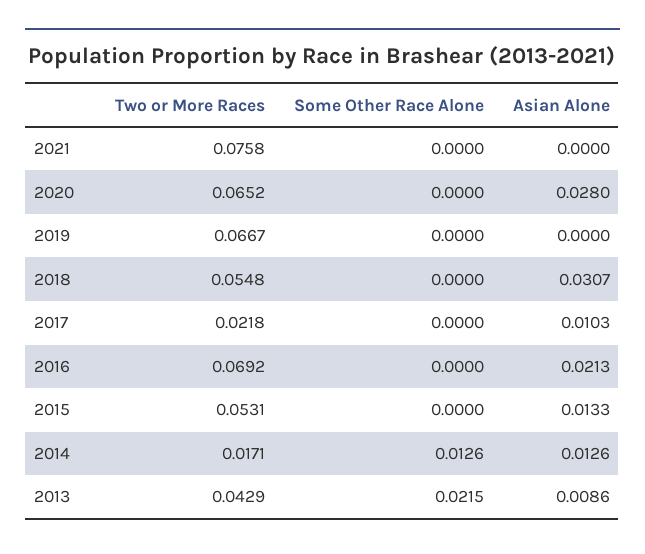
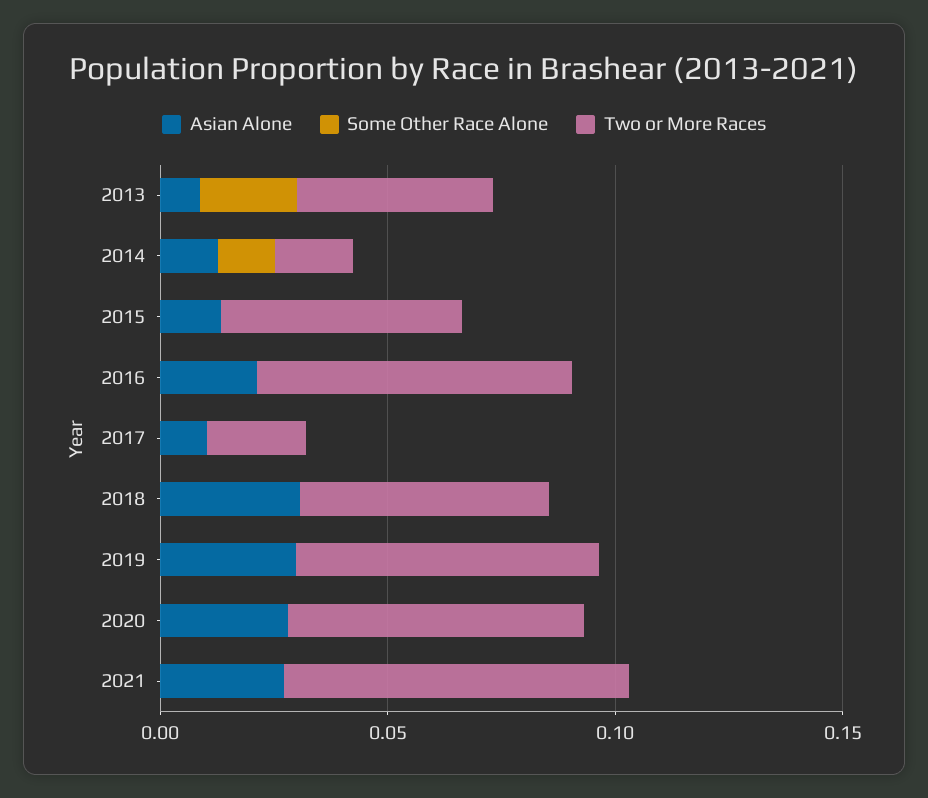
  {
    "Two or More Races": {
      "2021": 0.0758,
      "2020": 0.0652,
      "2019": 0.0667,
      "2018": 0.0548,
      "2017": 0.0218,
      "2016": 0.0692,
      "2015": 0.0531,
      "2014": 0.0171,
      "2013": 0.0429
    },
    "Some Other Race Alone": {
      "2021": 0,
      "2020": 0,
      "2019": 0,
      "2018": 0,
      "2017": 0,
      "2016": 0,
      "2015": 0,
      "2014": 0.0126,
      "2013": 0.0215
    },
    "Asian Alone": {
-     "2021": 0,
+     "2021": 0.03,
      "2020": 0.028,
-     "2019": 0,
+     "2019": 0.03,
      "2018": 0.0307,
      "2017": 0.0103,
      "2016": 0.0213,
      "2015": 0.0133,
      "2014": 0.0126,
      "2013": 0.0086
    }
  }

